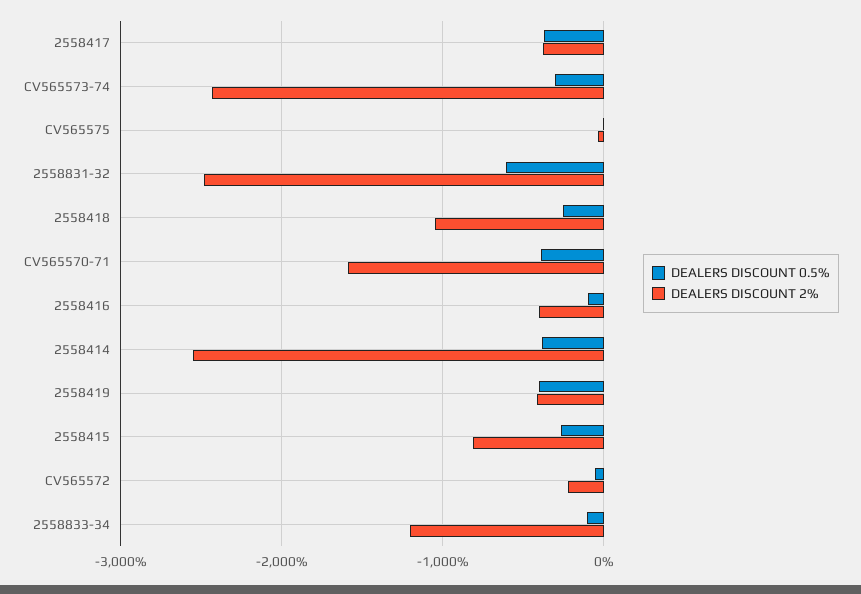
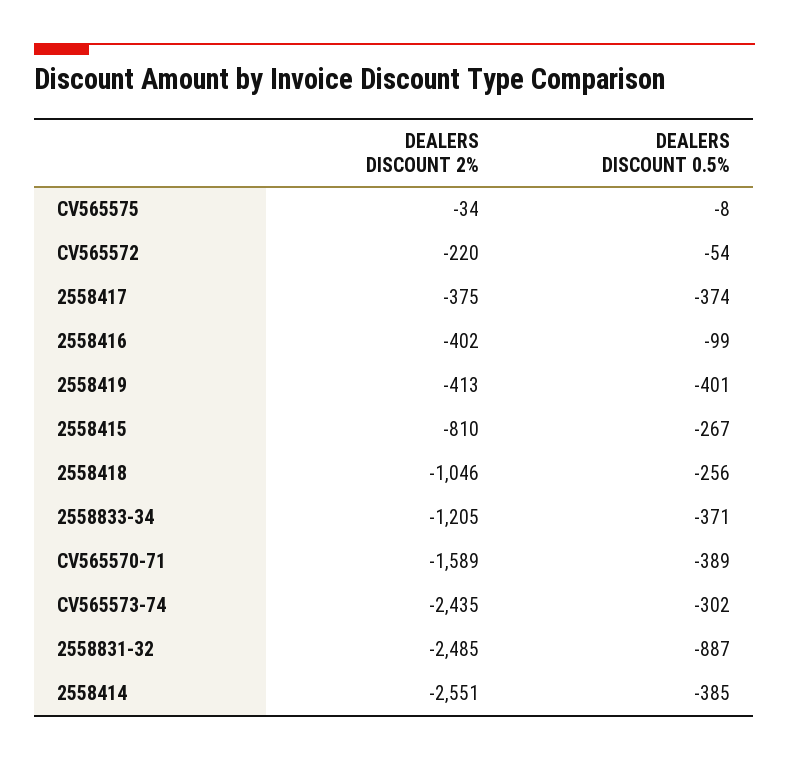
  {
    "DEALERS DISCOUNT 0.5%": {
      "2558417": -374,
      "CV565573-74": -302,
      "CV565575": -8,
-     "2558831-32": -600,
+     "2558831-32": -887,
      "2558418": -256,
      "CV565570-71": -389,
      "2558416": -99,
      "2558414": -385,
      "2558419": -401,
      "2558415": -267,
      "CV565572": -54,
-     "2558833-34": -100
+     "2558833-34": -371
    },
    "DEALERS DISCOUNT 2%": {
      "2558417": -375,
      "CV565573-74": -2435,
      "CV565575": -34,
      "2558831-32": -2485,
      "2558418": -1046,
      "CV565570-71": -1589,
      "2558416": -402,
      "2558414": -2551,
      "2558419": -413,
      "2558415": -810,
      "CV565572": -220,
      "2558833-34": -1205
    }
  }

